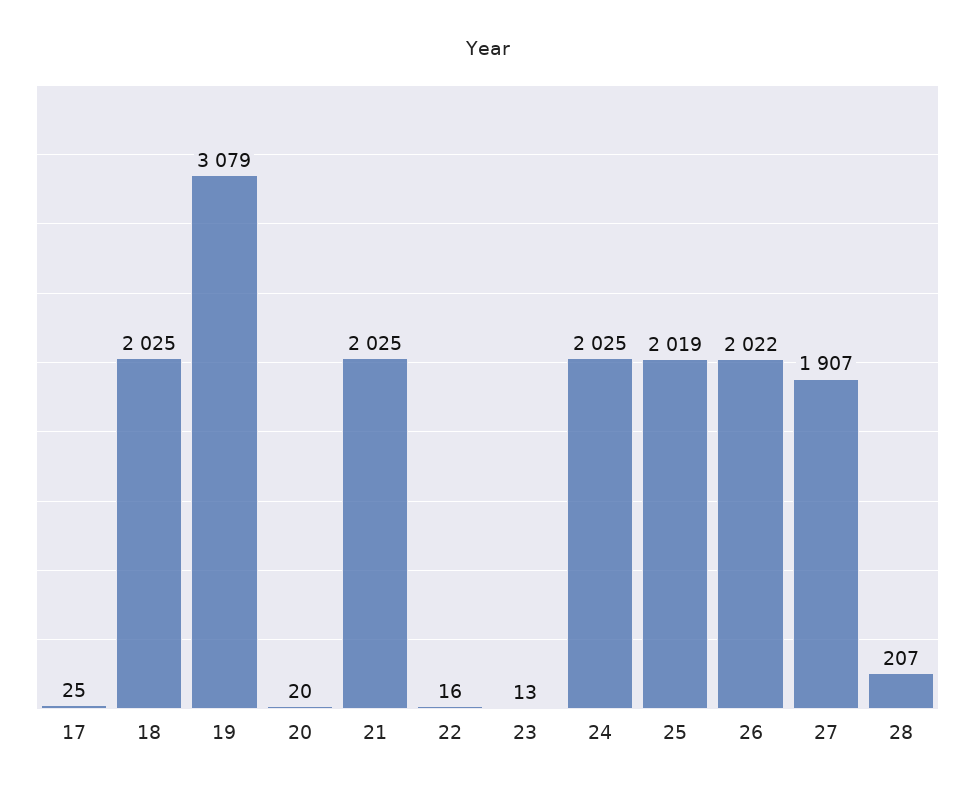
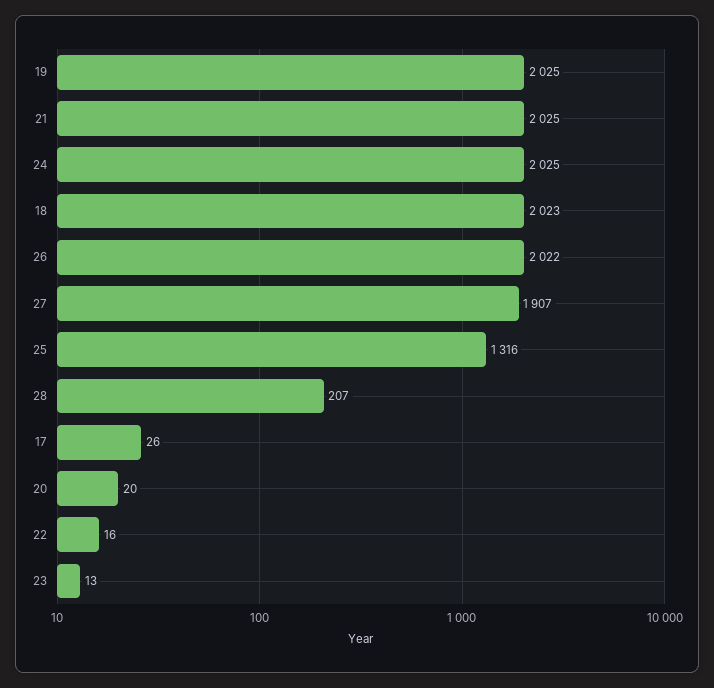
  {
-   "17": 25,
+   "17": 26,
-   "18": 2025,
+   "18": 2023,
-   "19": 3079,
+   "19": 2025,
    "20": 20,
    "21": 2025,
    "22": 16,
    "23": 13,
    "24": 2025,
-   "25": 2019,
+   "25": 1316,
    "26": 2022,
    "27": 1907,
    "28": 207
  }

